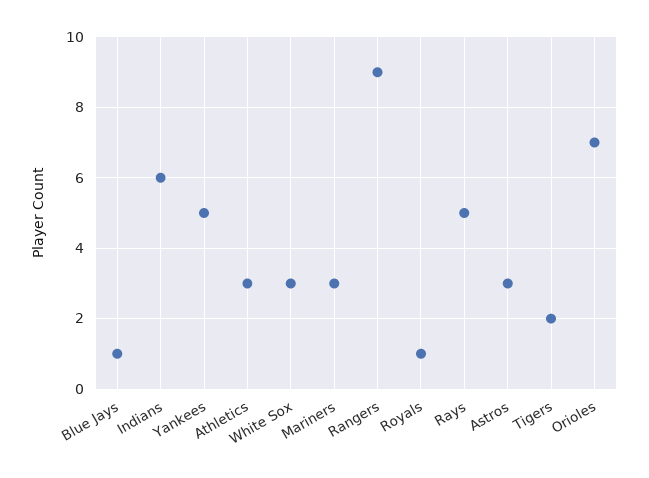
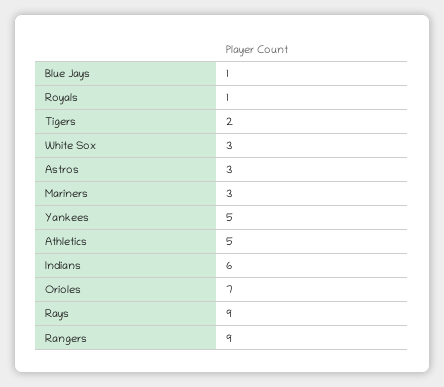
  {
    "Blue Jays": 1,
    "Indians": 6,
    "Yankees": 5,
-   "Athletics": 3,
+   "Athletics": 5,
    "White Sox": 3,
    "Mariners": 3,
    "Rangers": 9,
    "Royals": 1,
-   "Rays": 5,
+   "Rays": 9,
    "Astros": 3,
    "Tigers": 2,
    "Orioles": 7
  }

